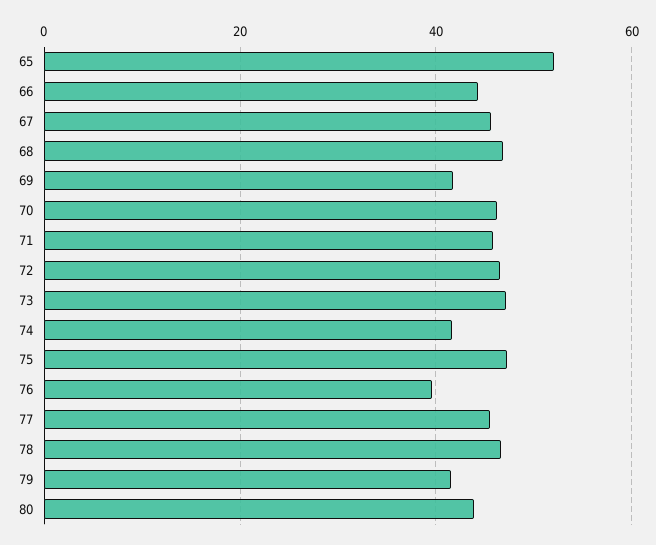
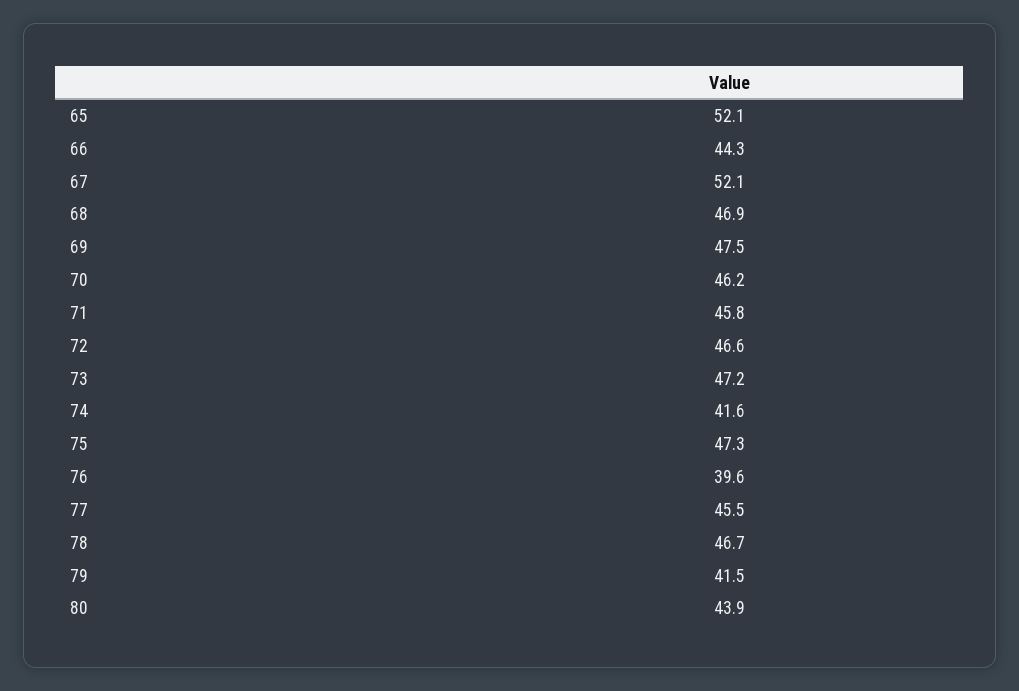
  {
    "65": 52.1,
    "66": 44.3,
-   "67": 46,
+   "67": 52.1,
    "68": 46.9,
-   "69": 42,
+   "69": 47.5,
    "70": 46.2,
    "71": 45.8,
    "72": 46.6,
    "73": 47.2,
    "74": 41.6,
    "75": 47.3,
    "76": 39.6,
    "77": 45.5,
    "78": 46.7,
    "79": 41.5,
    "80": 43.9
  }

